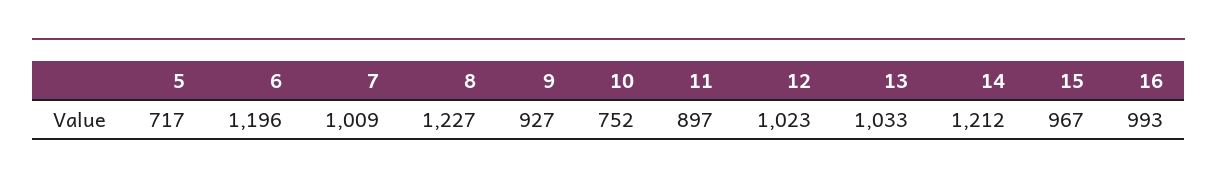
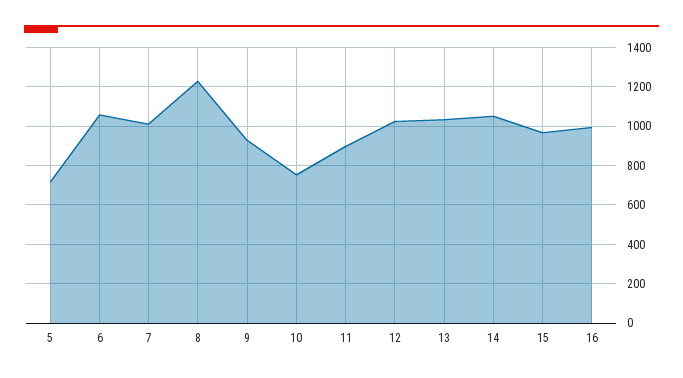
  {
    "5": 717,
-   "6": 1196,
+   "6": 1050,
    "7": 1009,
    "8": 1227,
    "9": 927,
    "10": 752,
    "11": 897,
    "12": 1023,
    "13": 1033,
-   "14": 1212,
+   "14": 1050,
    "15": 967,
    "16": 993
  }

